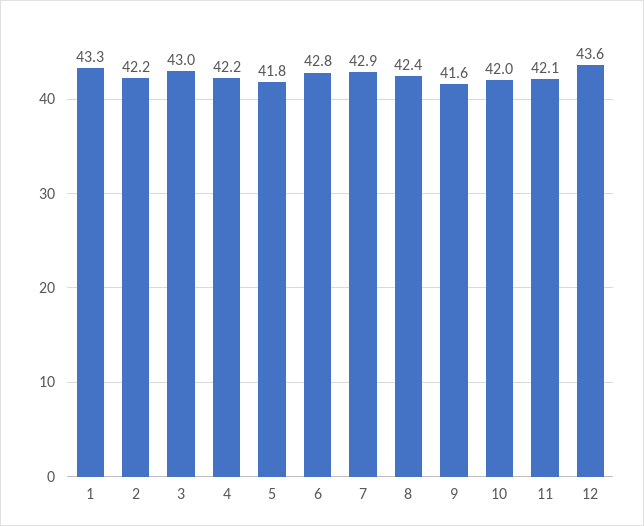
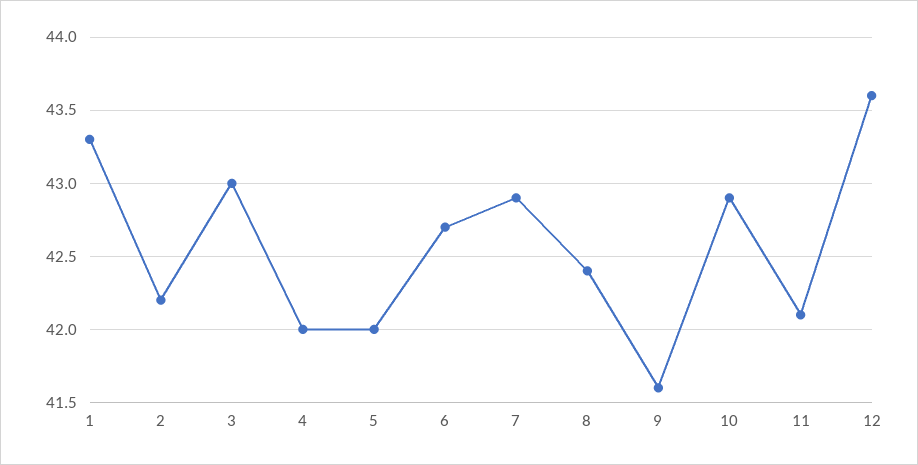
  {
    "1": 43.3,
    "2": 42.2,
    "3": 43,
-   "4": 42.2,
+   "4": 42,
-   "5": 41.8,
+   "5": 42,
-   "6": 42.8,
+   "6": 42.7,
    "7": 42.9,
    "8": 42.4,
    "9": 41.6,
-   "10": 42,
+   "10": 42.9,
    "11": 42.1,
    "12": 43.6
  }

